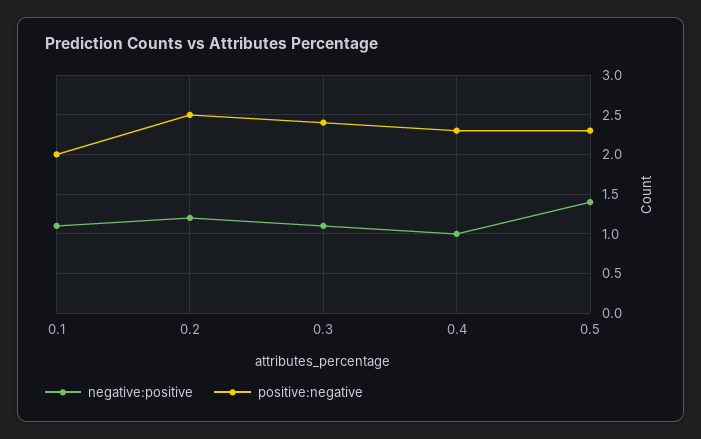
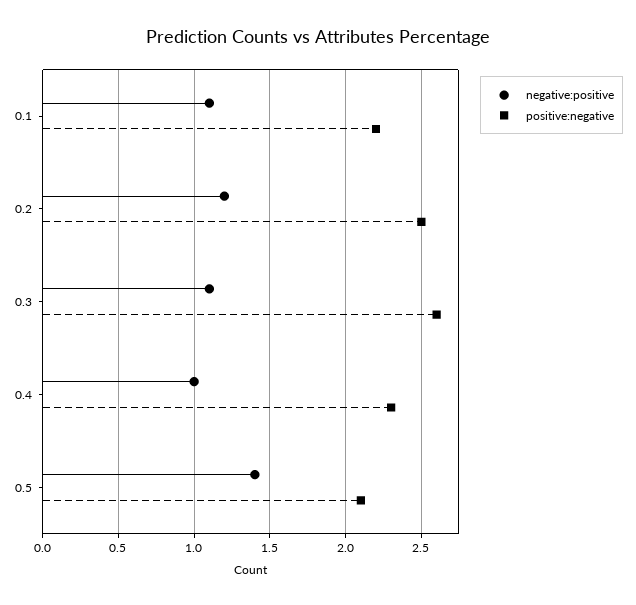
  {
    "negative:positive": {
      "0.1": 1.1,
      "0.2": 1.2,
      "0.3": 1.1,
      "0.4": 1,
      "0.5": 1.4
    },
    "positive:negative": {
-     "0.1": 2,
+     "0.1": 2.2,
      "0.2": 2.5,
-     "0.3": 2.4,
+     "0.3": 2.6,
      "0.4": 2.3,
-     "0.5": 2.3
+     "0.5": 2.1
    }
  }

